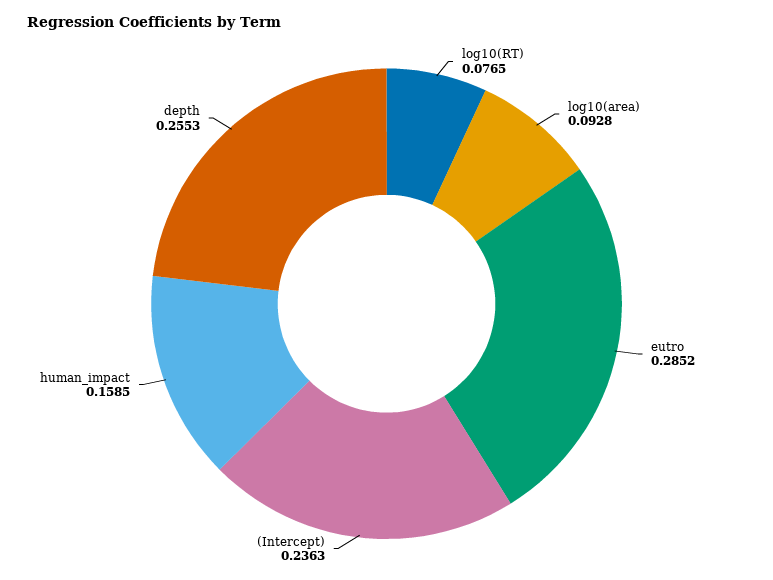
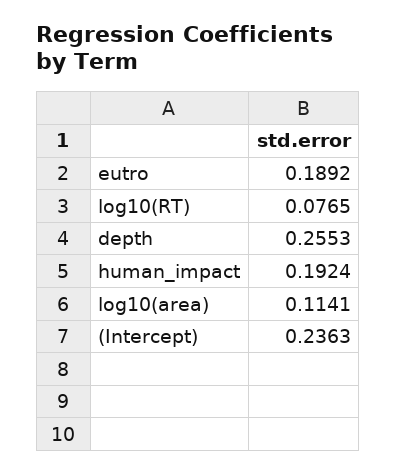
  {
    "log10(RT)": 0.0765,
-   "log10(area)": 0.0928,
+   "log10(area)": 0.1141,
-   "eutro": 0.2852,
+   "eutro": 0.1892,
    "(Intercept)": 0.2363,
-   "human_impact": 0.1585,
+   "human_impact": 0.1924,
    "depth": 0.2553
  }

